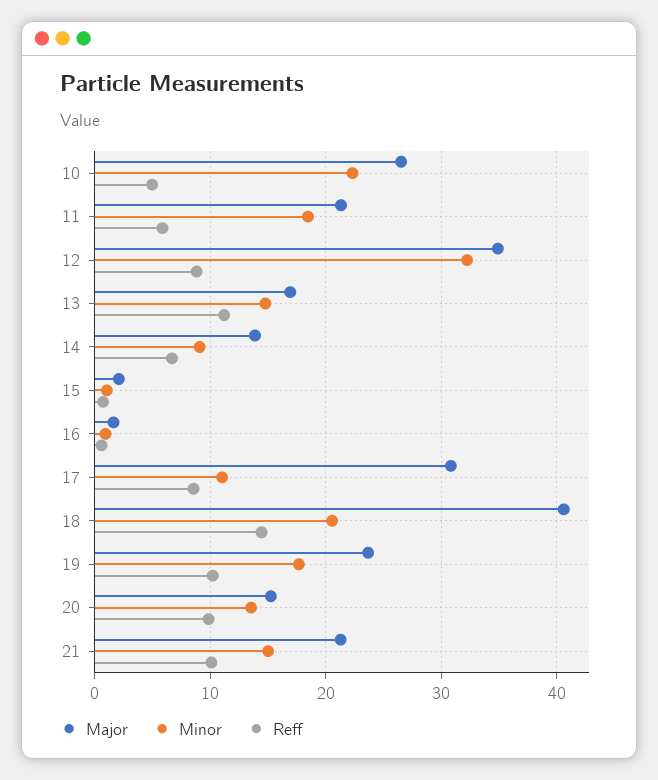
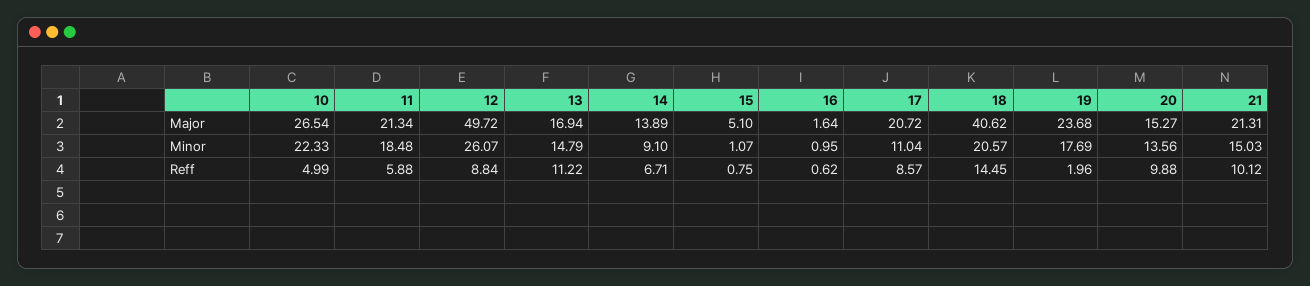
  {
    "Major": {
      "10": 26.54,
      "11": 21.34,
-     "12": 35,
+     "12": 49.72,
      "13": 16.94,
      "14": 13.89,
-     "15": 2,
+     "15": 5.1,
      "16": 1.64,
-     "17": 31,
+     "17": 20.72,
      "18": 40.62,
      "19": 23.68,
      "20": 15.27,
      "21": 21.31
    },
    "Minor": {
      "10": 22.33,
      "11": 18.48,
-     "12": 32,
+     "12": 26.07,
      "13": 14.79,
      "14": 9.1,
      "15": 1.07,
      "16": 0.95,
      "17": 11.04,
      "18": 20.57,
      "19": 17.69,
      "20": 13.56,
      "21": 15.03
    },
    "Reff": {
      "10": 4.99,
      "11": 5.88,
      "12": 8.84,
      "13": 11.22,
      "14": 6.71,
      "15": 0.75,
      "16": 0.62,
      "17": 8.57,
      "18": 14.45,
-     "19": 10,
+     "19": 1.96,
      "20": 9.88,
      "21": 10.12
    }
  }

